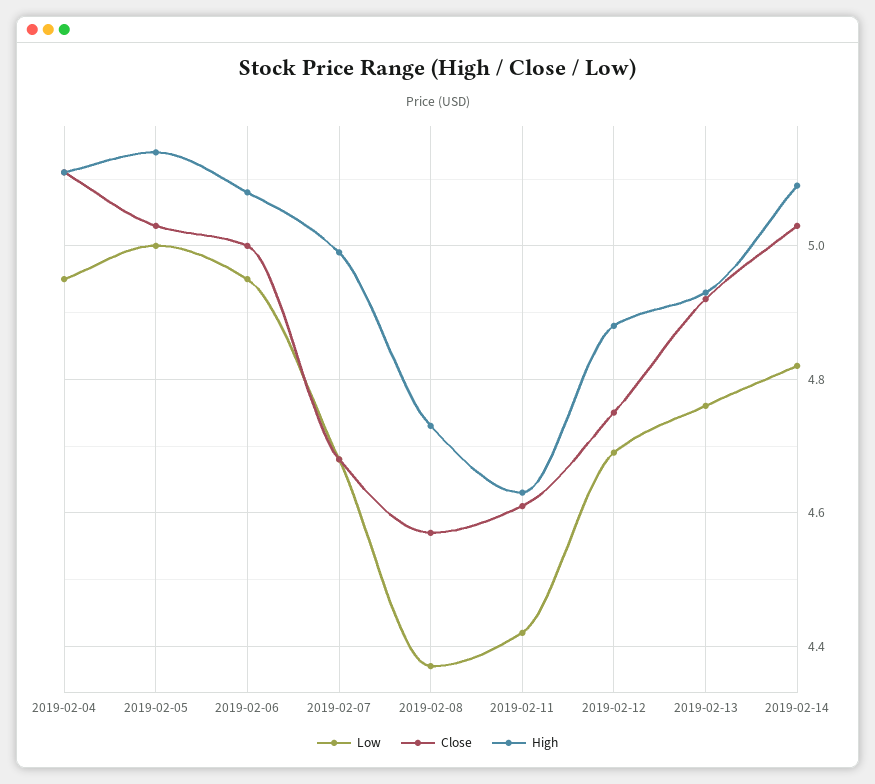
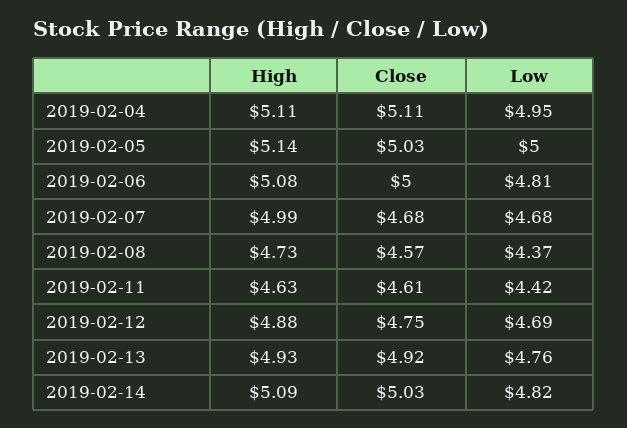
  {
    "Low": {
      "2019-02-04": 4.95,
      "2019-02-05": 5,
-     "2019-02-06": 4.95,
+     "2019-02-06": 4.81,
      "2019-02-07": 4.68,
      "2019-02-08": 4.37,
      "2019-02-11": 4.42,
      "2019-02-12": 4.69,
      "2019-02-13": 4.76,
      "2019-02-14": 4.82
    },
    "Close": {
      "2019-02-04": 5.11,
      "2019-02-05": 5.03,
      "2019-02-06": 5,
      "2019-02-07": 4.68,
      "2019-02-08": 4.57,
      "2019-02-11": 4.61,
      "2019-02-12": 4.75,
      "2019-02-13": 4.92,
      "2019-02-14": 5.03
    },
    "High": {
      "2019-02-04": 5.11,
      "2019-02-05": 5.14,
      "2019-02-06": 5.08,
      "2019-02-07": 4.99,
      "2019-02-08": 4.73,
      "2019-02-11": 4.63,
      "2019-02-12": 4.88,
      "2019-02-13": 4.93,
      "2019-02-14": 5.09
    }
  }

